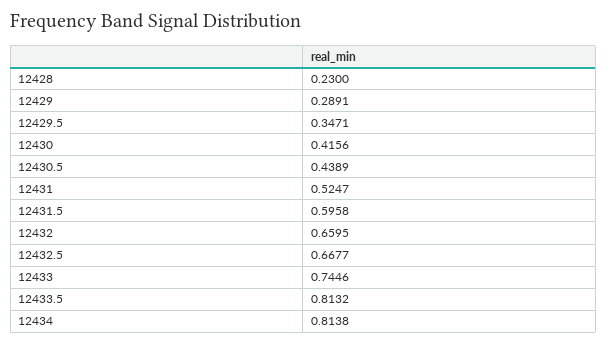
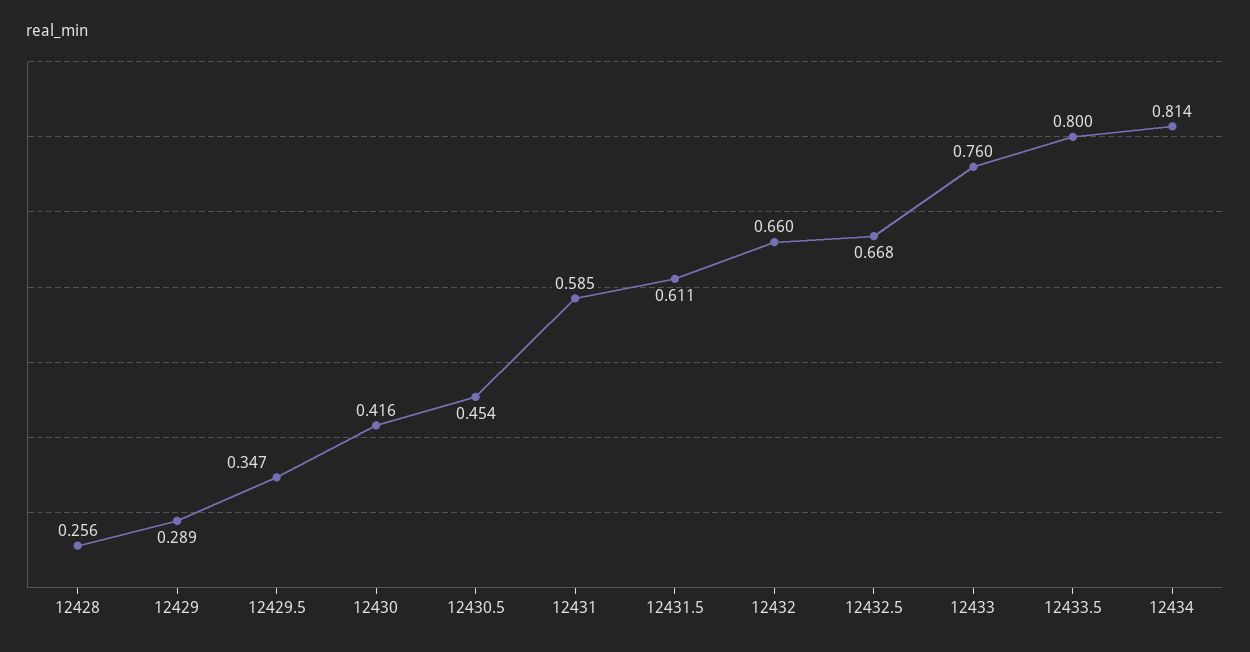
  {
-   "12428": 0.23,
+   "12428": 0.256,
    "12429": 0.2891,
    "12429.5": 0.3471,
    "12430": 0.4156,
-   "12430.5": 0.4389,
+   "12430.5": 0.454,
-   "12431": 0.5247,
+   "12431": 0.585,
-   "12431.5": 0.5958,
+   "12431.5": 0.611,
    "12432": 0.6595,
    "12432.5": 0.6677,
-   "12433": 0.7446,
+   "12433": 0.76,
-   "12433.5": 0.8132,
+   "12433.5": 0.8,
    "12434": 0.8138
  }

